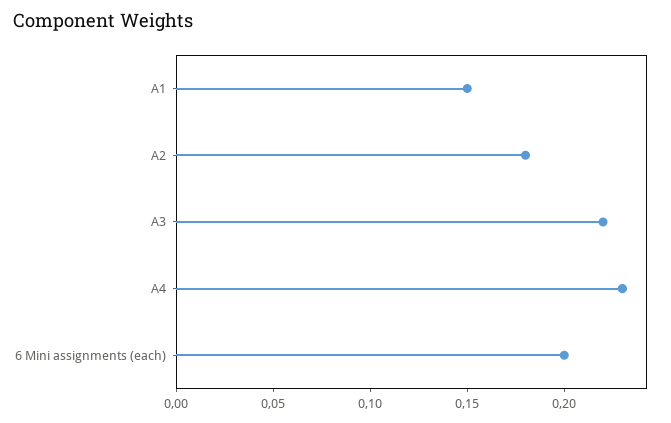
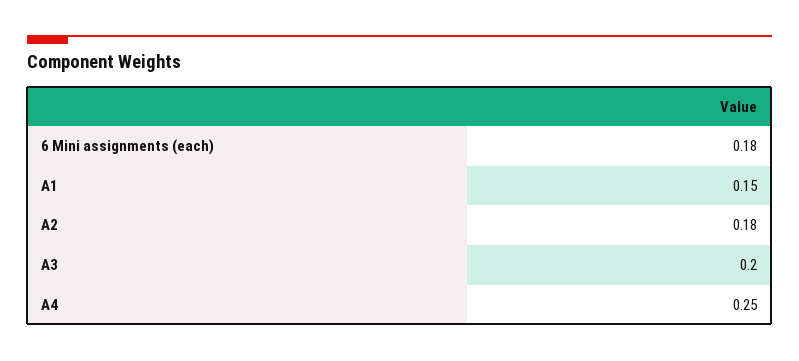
  {
    "A1": 0.15,
    "A2": 0.18,
-   "A3": 0.22,
+   "A3": 0.2,
-   "A4": 0.23,
+   "A4": 0.25,
-   "6 Mini assignments (each)": 0.2
+   "6 Mini assignments (each)": 0.18
  }

